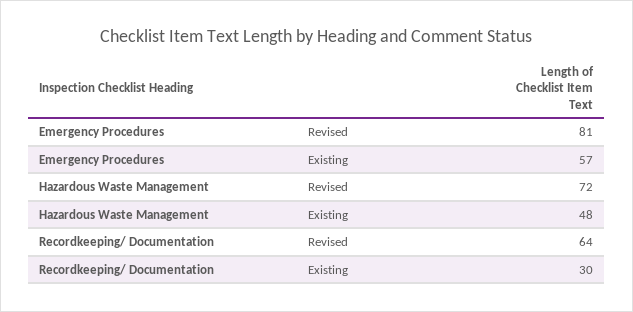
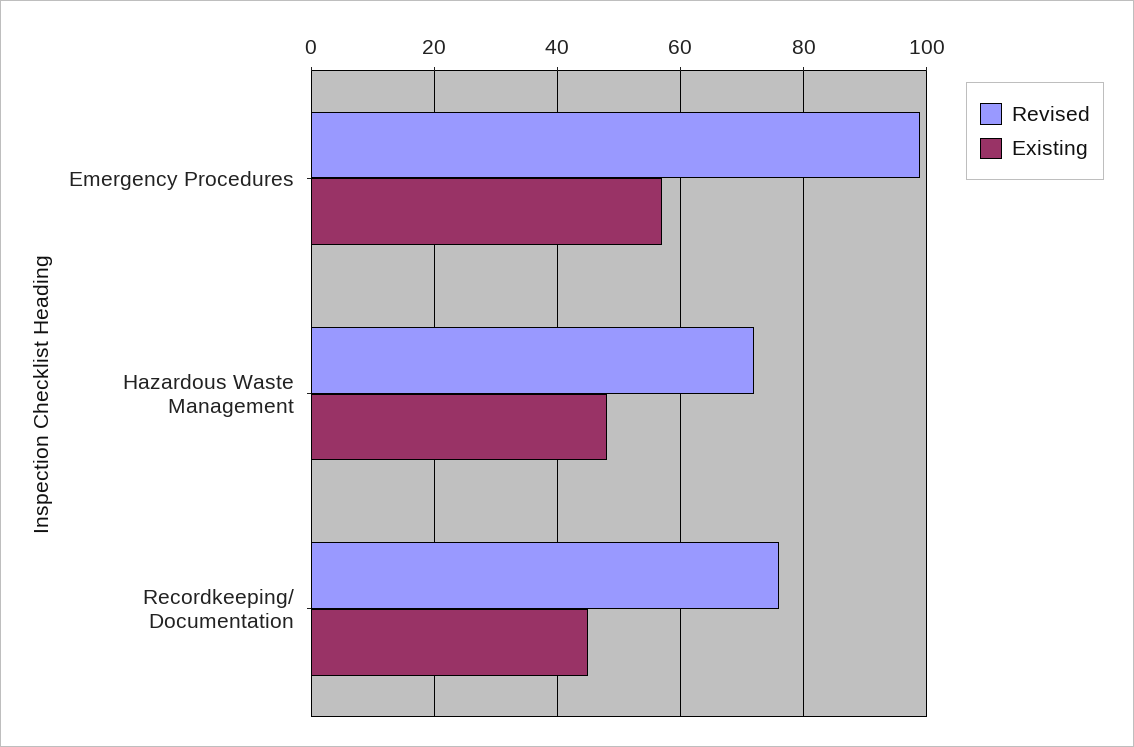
  {
    "Revised": {
-     "Emergency Procedures": 81,
+     "Emergency Procedures": 100,
      "Hazardous Waste Management": 72,
-     "Recordkeeping/ Documentation": 64
+     "Recordkeeping/ Documentation": 75
    },
    "Existing": {
      "Emergency Procedures": 57,
      "Hazardous Waste Management": 48,
-     "Recordkeeping/ Documentation": 30
+     "Recordkeeping/ Documentation": 45
    }
  }

